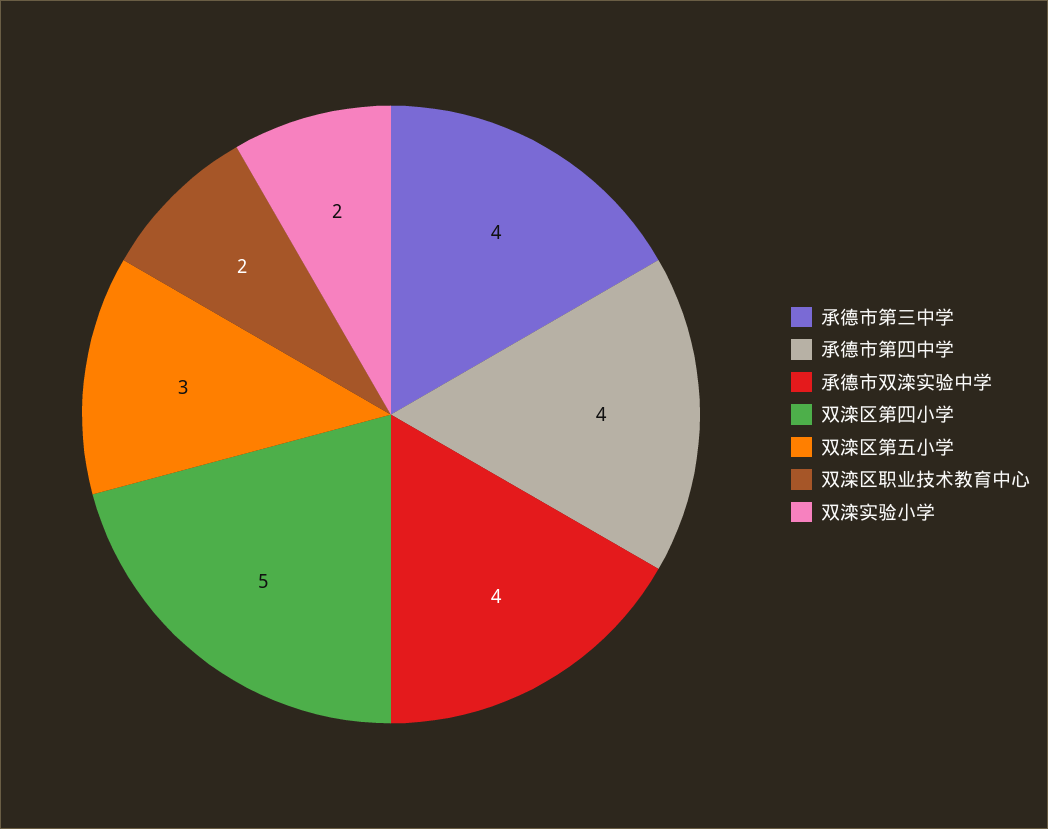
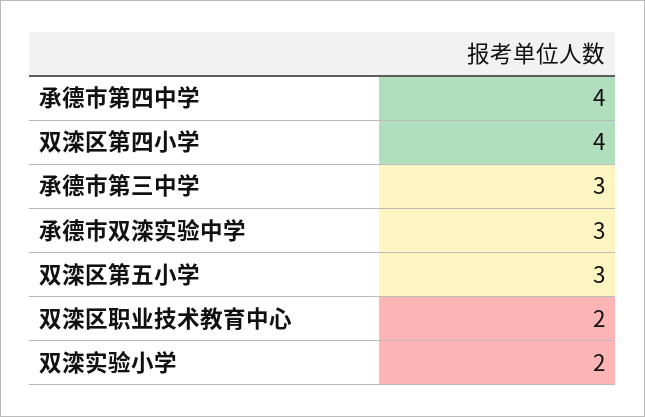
  {
-   "承德市第三中学": 4,
+   "承德市第三中学": 3,
    "承德市第四中学": 4,
-   "承德市双滦实验中学": 4,
+   "承德市双滦实验中学": 3,
-   "双滦区第四小学": 5,
+   "双滦区第四小学": 4,
    "双滦区第五小学": 3,
    "双滦区职业技术教育中心": 2,
    "双滦实验小学": 2
  }

